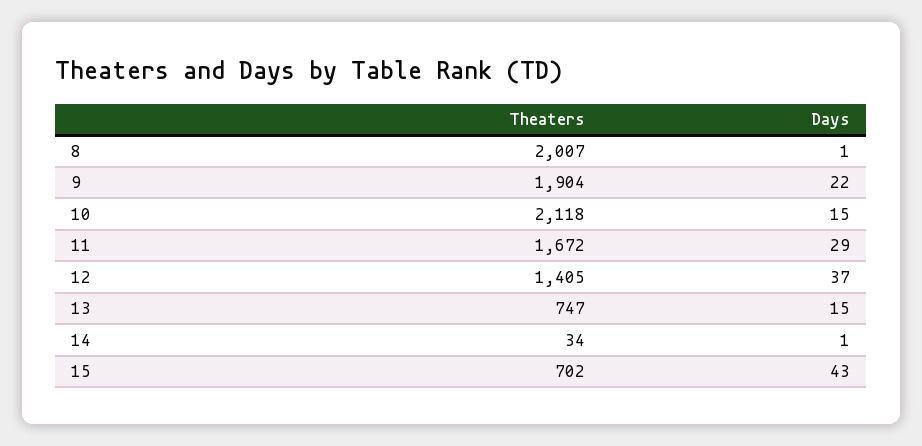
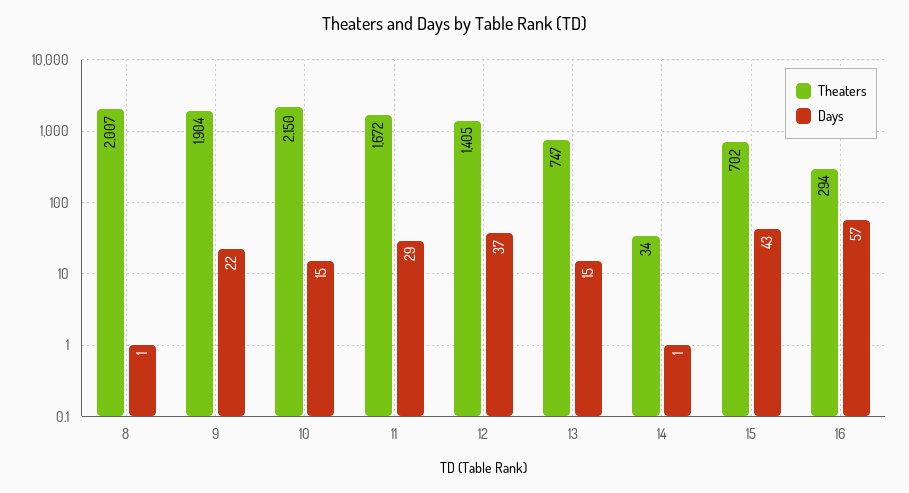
  {
    "Theaters": {
      "8": 2007,
      "9": 1904,
-     "10": 2118,
+     "10": 2150,
      "11": 1672,
      "12": 1405,
      "13": 747,
      "14": 34,
-     "15": 702
+     "15": 702,
+     "16": 294
    },
    "Days": {
      "8": 1,
      "9": 22,
      "10": 15,
      "11": 29,
      "12": 37,
      "13": 15,
      "14": 1,
-     "15": 43
+     "15": 43,
+     "16": 57
    }
  }

